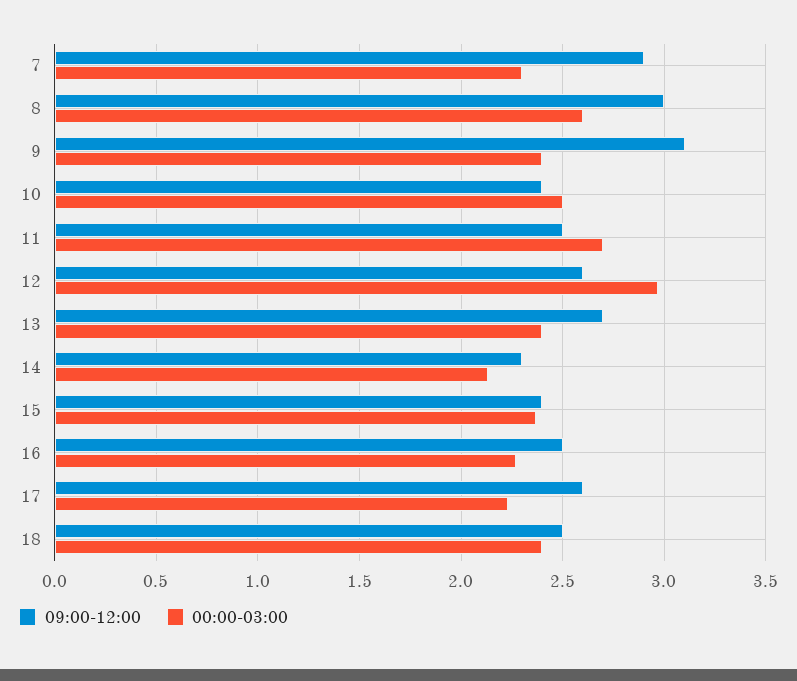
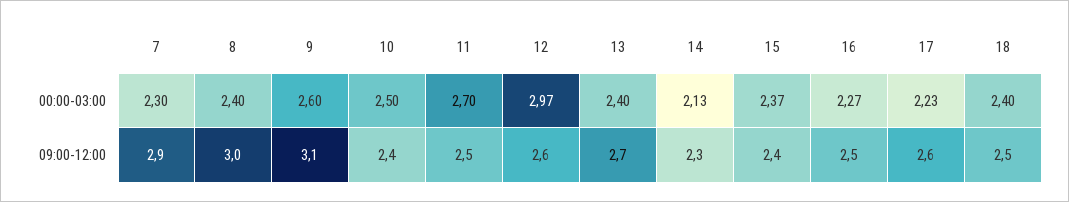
  {
    "09:00-12:00": {
      "7": 2.9,
      "8": 3,
      "9": 3.1,
      "10": 2.4,
      "11": 2.5,
      "12": 2.6,
      "13": 2.7,
      "14": 2.3,
      "15": 2.4,
      "16": 2.5,
      "17": 2.6,
      "18": 2.5
    },
    "00:00-03:00": {
      "7": 2.3,
-     "8": 2.6,
+     "8": 2.4,
-     "9": 2.4,
+     "9": 2.6,
      "10": 2.5,
      "11": 2.7,
      "12": 2.97,
      "13": 2.4,
      "14": 2.13,
      "15": 2.37,
      "16": 2.27,
      "17": 2.23,
      "18": 2.4
    }
  }

